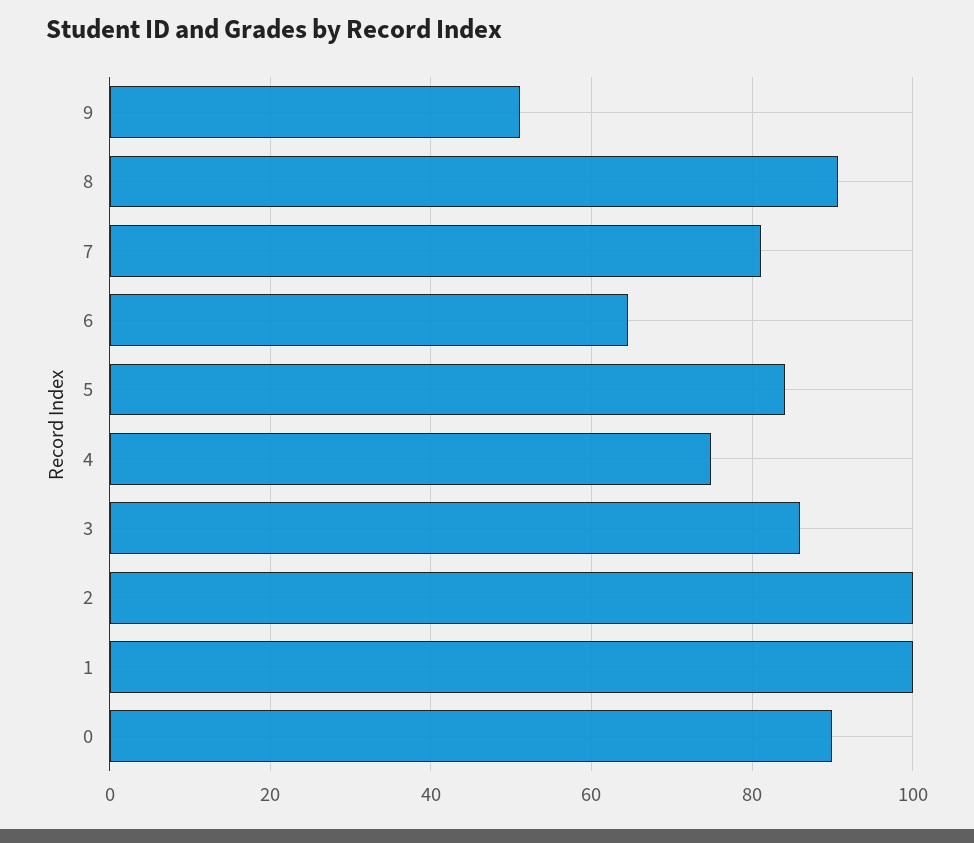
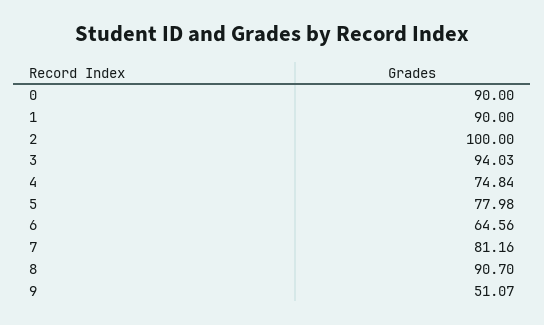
  {
    "9": 51.07,
    "8": 90.7,
    "7": 81.16,
    "6": 64.56,
-   "5": 84,
+   "5": 77.98,
    "4": 74.84,
-   "3": 86,
+   "3": 94.03,
    "2": 100,
-   "1": 100,
+   "1": 90,
    "0": 90
  }

